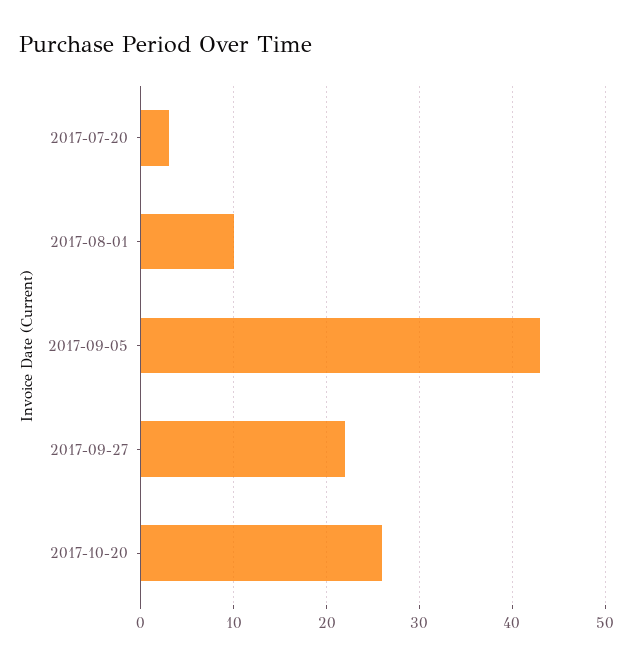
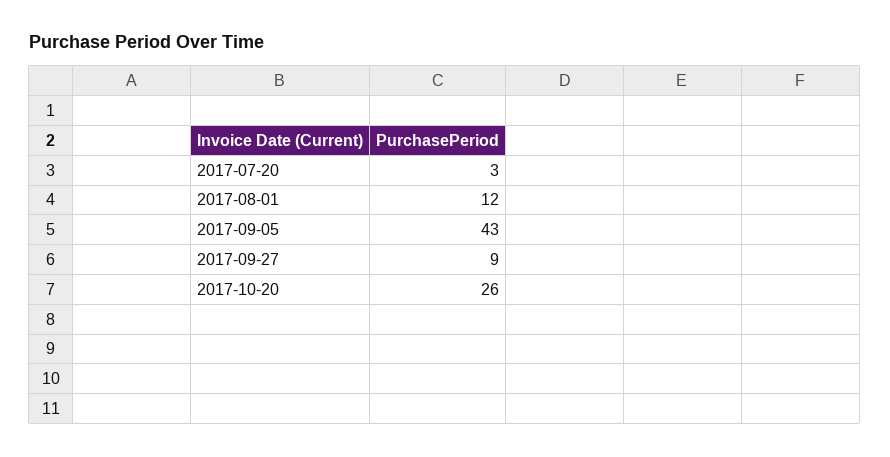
  {
    "2017-07-20": 3,
-   "2017-08-01": 10,
+   "2017-08-01": 12,
    "2017-09-05": 43,
-   "2017-09-27": 22,
+   "2017-09-27": 9,
    "2017-10-20": 26
  }

